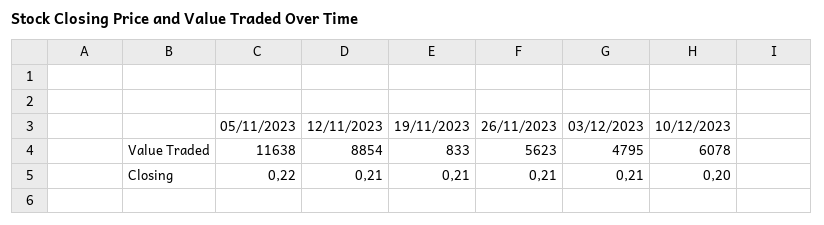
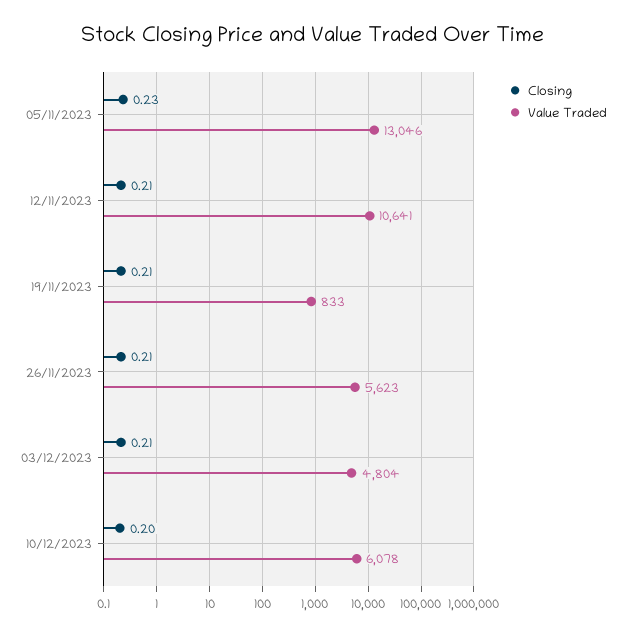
  {
    "Value Traded": {
-     "05/11/2023": 11638,
+     "05/11/2023": 13046,
-     "12/11/2023": 8854,
+     "12/11/2023": 10641,
      "19/11/2023": 833,
      "26/11/2023": 5623,
-     "03/12/2023": 4795,
+     "03/12/2023": 4804,
      "10/12/2023": 6078
    },
    "Closing": {
-     "05/11/2023": 0.22,
+     "05/11/2023": 0.23,
      "12/11/2023": 0.21,
      "19/11/2023": 0.21,
      "26/11/2023": 0.21,
      "03/12/2023": 0.21,
      "10/12/2023": 0.2
    }
  }

